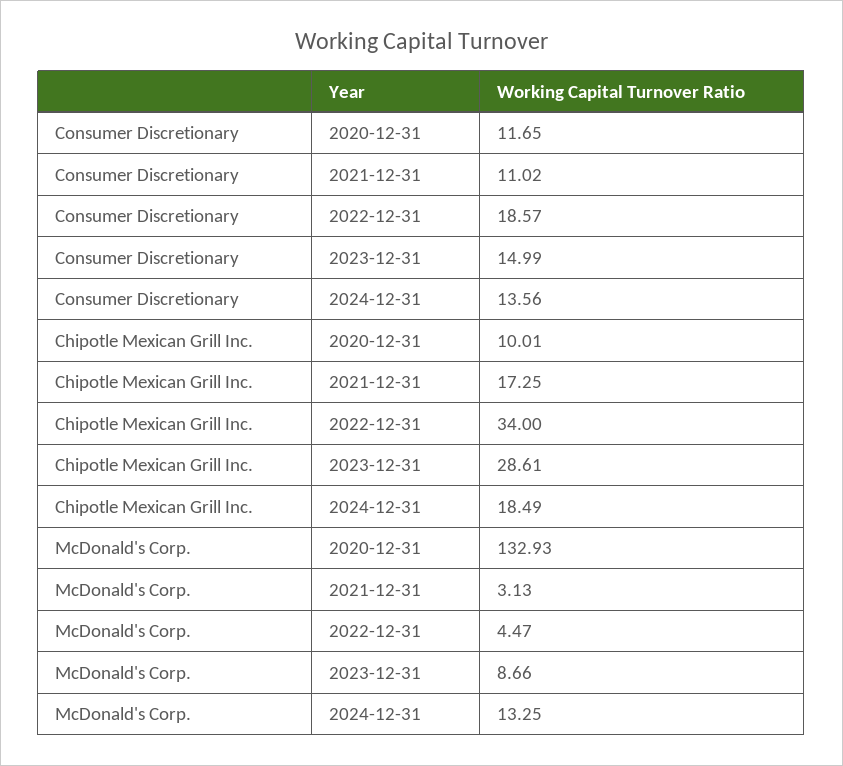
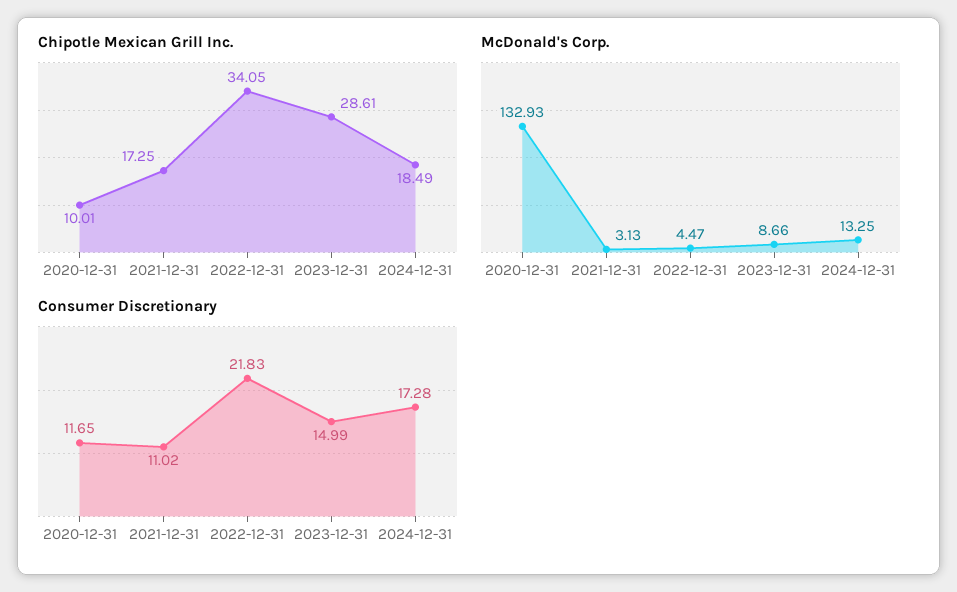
  {
    "Consumer Discretionary": {
      "2020-12-31": 11.65,
      "2021-12-31": 11.02,
-     "2022-12-31": 18.57,
+     "2022-12-31": 21.83,
      "2023-12-31": 14.99,
-     "2024-12-31": 13.56
+     "2024-12-31": 17.28
    },
    "Chipotle Mexican Grill Inc.": {
      "2020-12-31": 10.01,
      "2021-12-31": 17.25,
-     "2022-12-31": 34,
+     "2022-12-31": 34.05,
      "2023-12-31": 28.61,
      "2024-12-31": 18.49
    },
    "McDonald's Corp.": {
      "2020-12-31": 132.93,
      "2021-12-31": 3.13,
      "2022-12-31": 4.47,
      "2023-12-31": 8.66,
      "2024-12-31": 13.25
    }
  }

